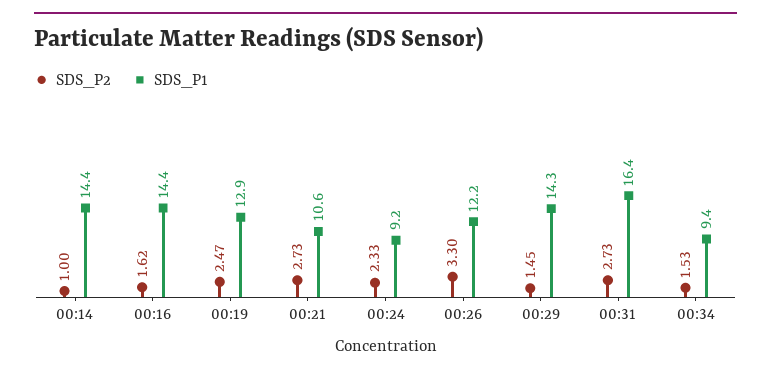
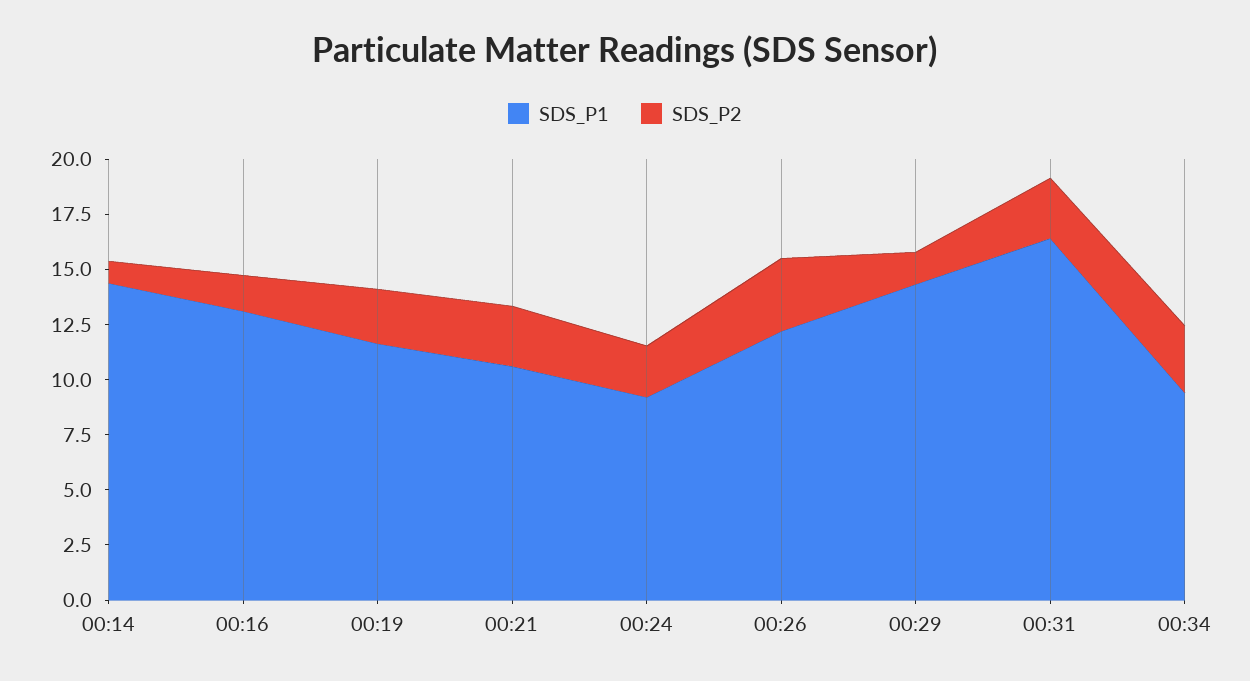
  {
    "SDS_P2": {
      "00:14": 1,
      "00:16": 1.62,
      "00:19": 2.47,
      "00:21": 2.73,
      "00:24": 2.33,
      "00:26": 3.3,
      "00:29": 1.45,
      "00:31": 2.73,
-     "00:34": 1.53
+     "00:34": 3
    },
    "SDS_P1": {
      "00:14": 14.4,
-     "00:16": 14.4,
+     "00:16": 13,
-     "00:19": 12.9,
+     "00:19": 11.5,
      "00:21": 10.6,
      "00:24": 9.2,
      "00:26": 12.2,
      "00:29": 14.3,
      "00:31": 16.4,
      "00:34": 9.4
    }
  }

